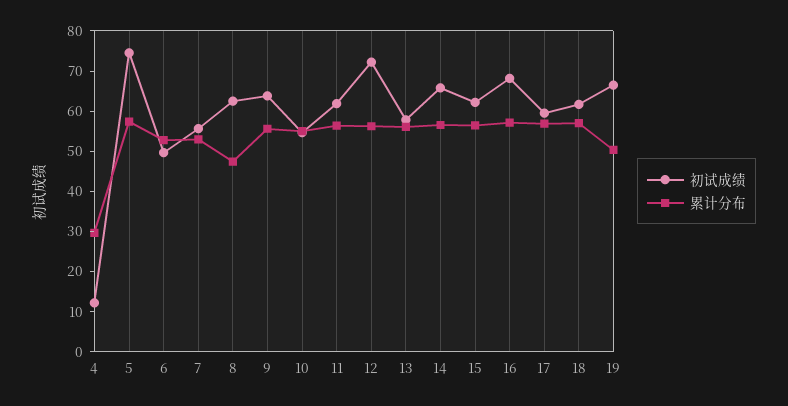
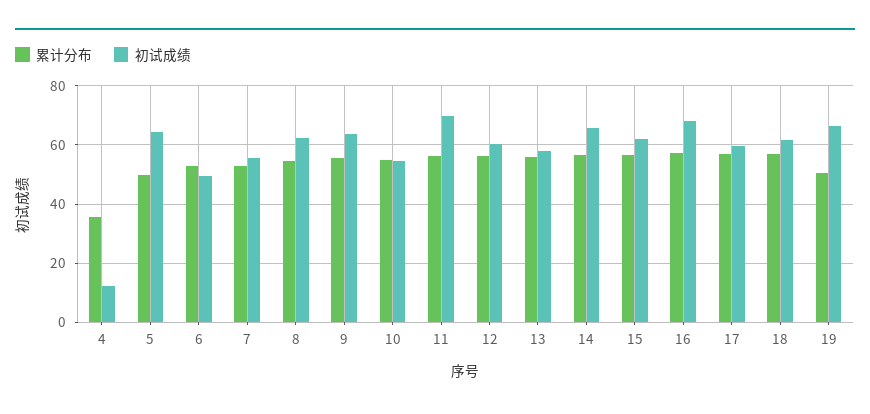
  {
    "初试成绩": {
      "4": 12,
-     "5": 74,
+     "5": 65,
      "6": 50,
      "7": 56,
      "8": 62,
      "9": 64,
      "10": 54,
-     "11": 62,
+     "11": 70,
-     "12": 72,
+     "12": 60,
      "13": 58,
      "14": 66,
      "15": 62,
      "16": 68,
      "17": 60,
      "18": 62,
      "19": 66
    },
    "累计分布": {
-     "4": 30,
+     "4": 35,
-     "5": 58,
+     "5": 50,
      "6": 52,
      "7": 52,
-     "8": 48,
+     "8": 55,
      "9": 56,
      "10": 56,
      "11": 56,
      "12": 56,
      "13": 56,
      "14": 56,
      "15": 56,
      "16": 58,
      "17": 56,
      "18": 58,
      "19": 50
    }
  }

